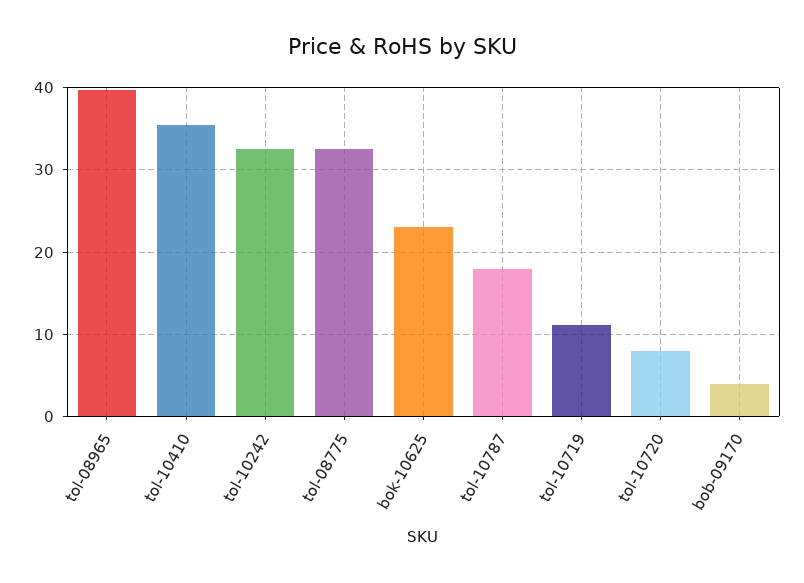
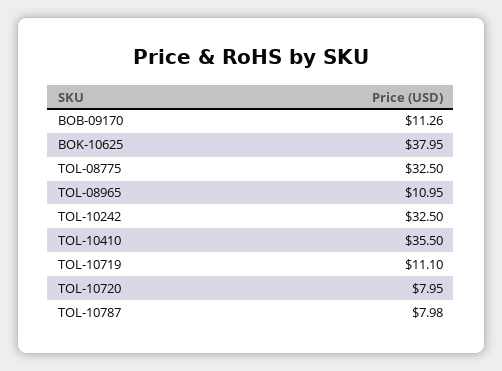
  {
-   "tol-08965": 40,
+   "tol-08965": 10.95,
    "tol-10410": 35.5,
    "tol-10242": 32.5,
    "tol-08775": 32.5,
-   "bok-10625": 23,
+   "bok-10625": 37.95,
-   "tol-10787": 18,
+   "tol-10787": 7.98,
    "tol-10719": 11.1,
    "tol-10720": 7.95,
-   "bob-09170": 4
+   "bob-09170": 11.26
  }

